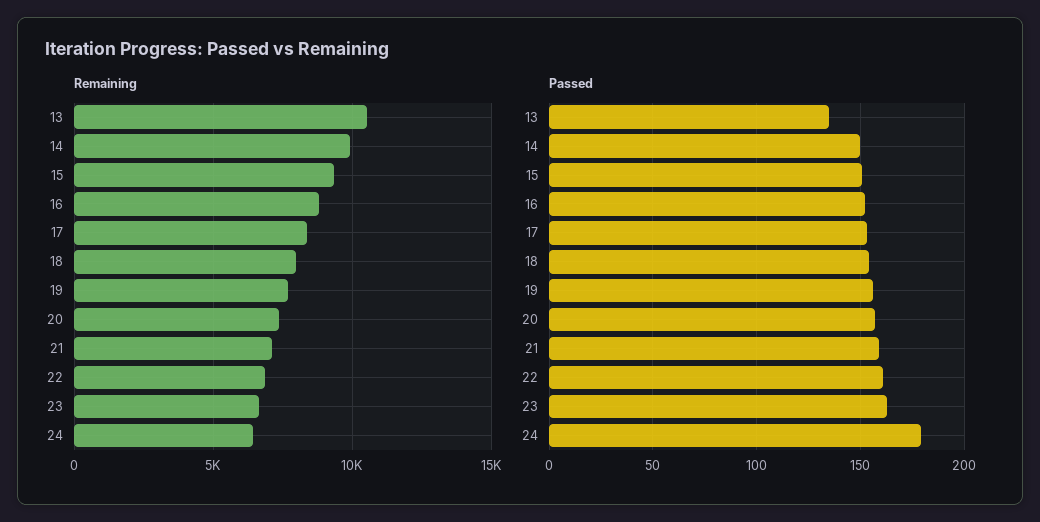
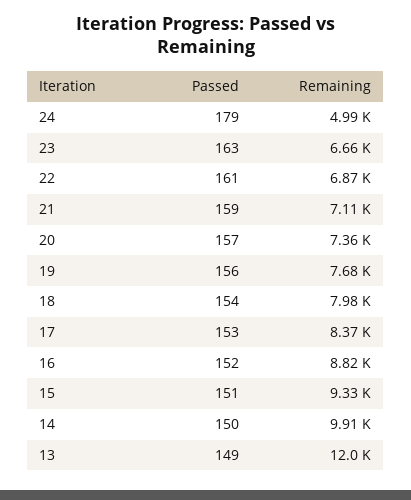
  {
    "Remaining": {
-     "13": 10500,
+     "13": 12000,
      "14": 9910,
      "15": 9330,
      "16": 8820,
      "17": 8370,
      "18": 7980,
      "19": 7680,
      "20": 7360,
      "21": 7110,
      "22": 6870,
      "23": 6660,
-     "24": 6500
+     "24": 4990
    },
    "Passed": {
-     "13": 135,
+     "13": 149,
      "14": 150,
      "15": 151,
      "16": 152,
      "17": 153,
      "18": 154,
      "19": 156,
      "20": 157,
      "21": 159,
      "22": 161,
      "23": 163,
      "24": 179
    }
  }

